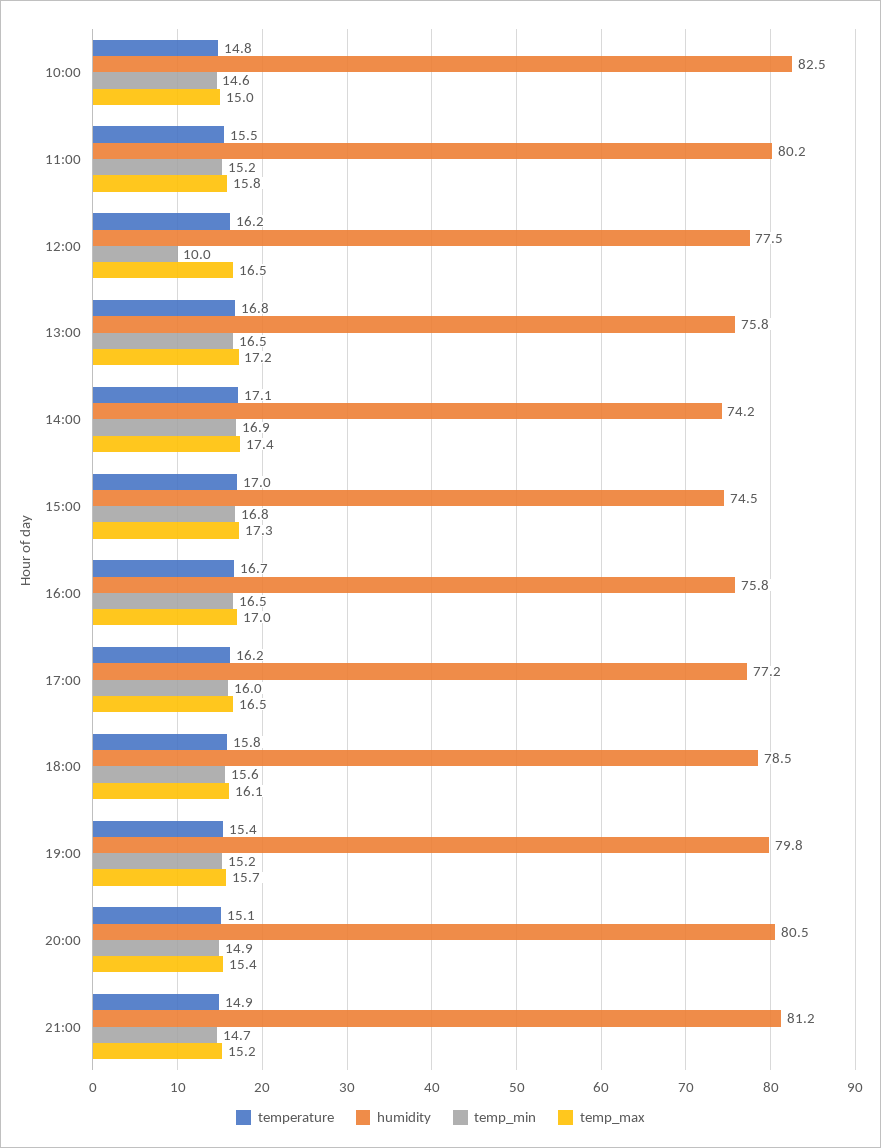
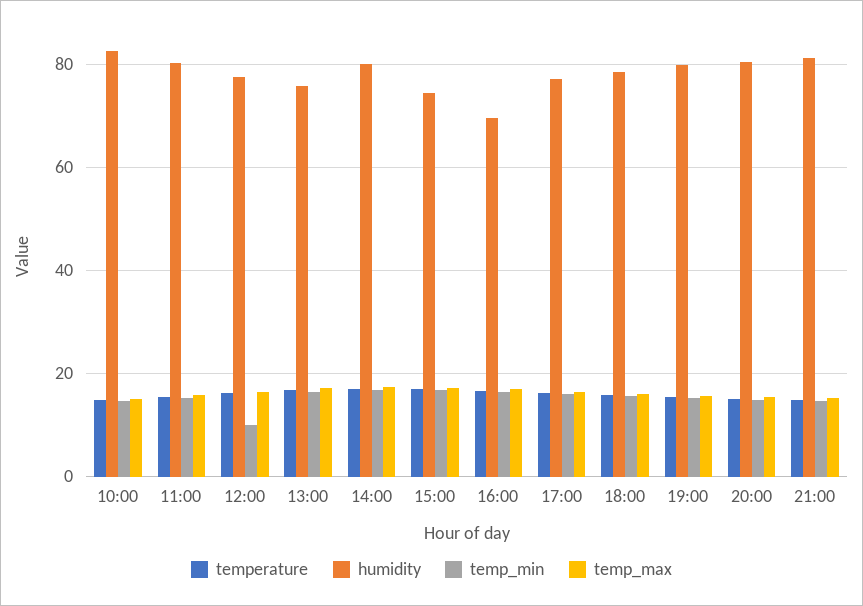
  {
    "temperature": {
      "10:00": 14.8,
      "11:00": 15.5,
      "12:00": 16.2,
      "13:00": 16.8,
      "14:00": 17.1,
      "15:00": 17,
      "16:00": 16.7,
      "17:00": 16.2,
      "18:00": 15.8,
      "19:00": 15.4,
      "20:00": 15.1,
      "21:00": 14.9
    },
    "humidity": {
      "10:00": 82.5,
      "11:00": 80.2,
      "12:00": 77.5,
      "13:00": 75.8,
-     "14:00": 74.2,
+     "14:00": 80,
      "15:00": 74.5,
-     "16:00": 75.8,
+     "16:00": 70,
      "17:00": 77.2,
      "18:00": 78.5,
      "19:00": 79.8,
      "20:00": 80.5,
      "21:00": 81.2
    },
    "temp_min": {
      "10:00": 14.6,
      "11:00": 15.2,
      "12:00": 10,
      "13:00": 16.5,
      "14:00": 16.9,
      "15:00": 16.8,
      "16:00": 16.5,
      "17:00": 16,
      "18:00": 15.6,
      "19:00": 15.2,
      "20:00": 14.9,
      "21:00": 14.7
    },
    "temp_max": {
      "10:00": 15,
      "11:00": 15.8,
      "12:00": 16.5,
      "13:00": 17.2,
      "14:00": 17.4,
      "15:00": 17.3,
      "16:00": 17,
      "17:00": 16.5,
      "18:00": 16.1,
      "19:00": 15.7,
      "20:00": 15.4,
      "21:00": 15.2
    }
  }

